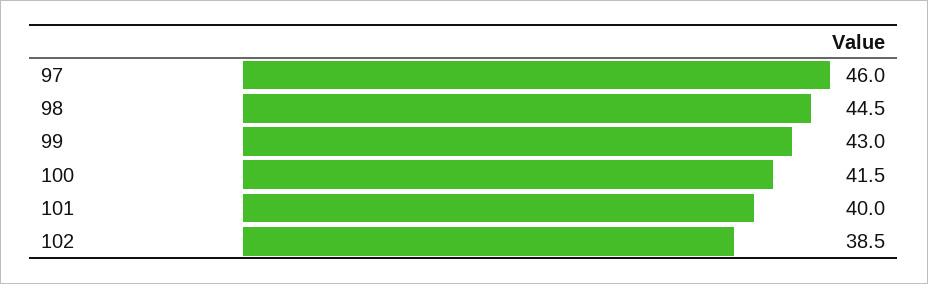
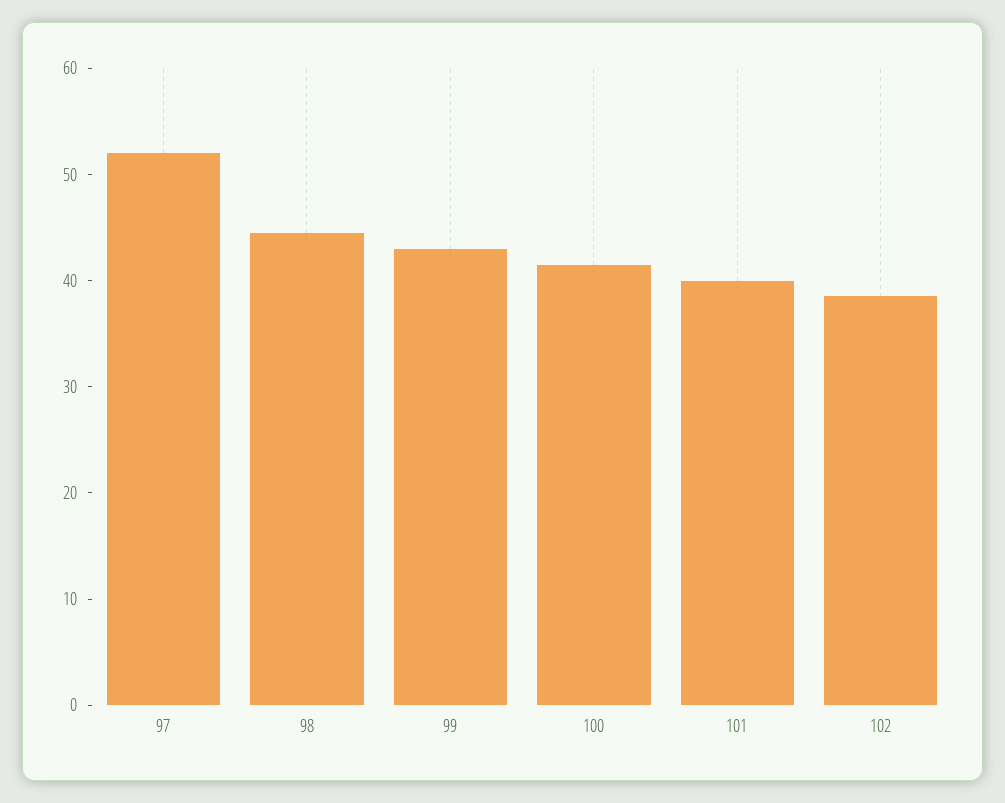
  {
-   "97": 46,
+   "97": 52,
    "98": 44.5,
    "99": 43,
    "100": 41.5,
    "101": 40,
    "102": 38.5
  }

